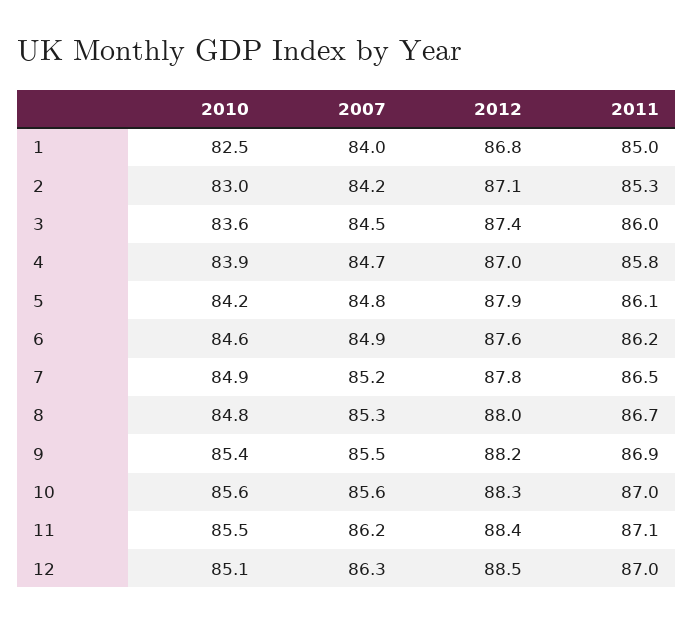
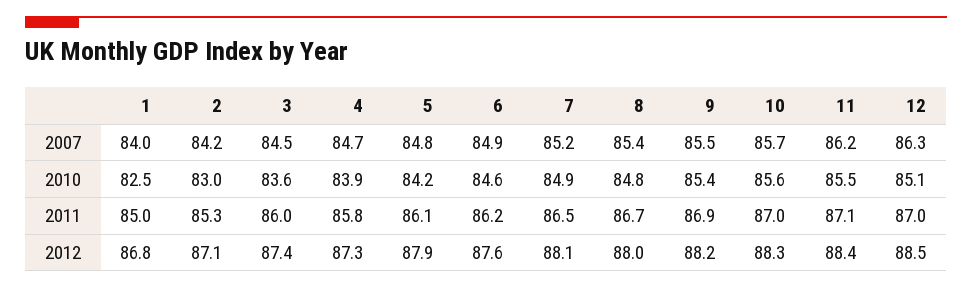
  {
    "2010": {
      "1": 82.5,
      "2": 83,
      "3": 83.6,
      "4": 83.9,
      "5": 84.2,
      "6": 84.6,
      "7": 84.9,
      "8": 84.8,
      "9": 85.4,
      "10": 85.6,
      "11": 85.5,
      "12": 85.1
    },
    "2007": {
      "1": 84,
      "2": 84.2,
      "3": 84.5,
      "4": 84.7,
      "5": 84.8,
      "6": 84.9,
      "7": 85.2,
-     "8": 85.3,
+     "8": 85.4,
      "9": 85.5,
-     "10": 85.6,
+     "10": 85.7,
      "11": 86.2,
      "12": 86.3
    },
    "2012": {
      "1": 86.8,
      "2": 87.1,
      "3": 87.4,
-     "4": 87,
+     "4": 87.3,
      "5": 87.9,
      "6": 87.6,
-     "7": 87.8,
+     "7": 88.1,
      "8": 88,
      "9": 88.2,
      "10": 88.3,
      "11": 88.4,
      "12": 88.5
    },
    "2011": {
      "1": 85,
      "2": 85.3,
      "3": 86,
      "4": 85.8,
      "5": 86.1,
      "6": 86.2,
      "7": 86.5,
      "8": 86.7,
      "9": 86.9,
      "10": 87,
      "11": 87.1,
      "12": 87
    }
  }

